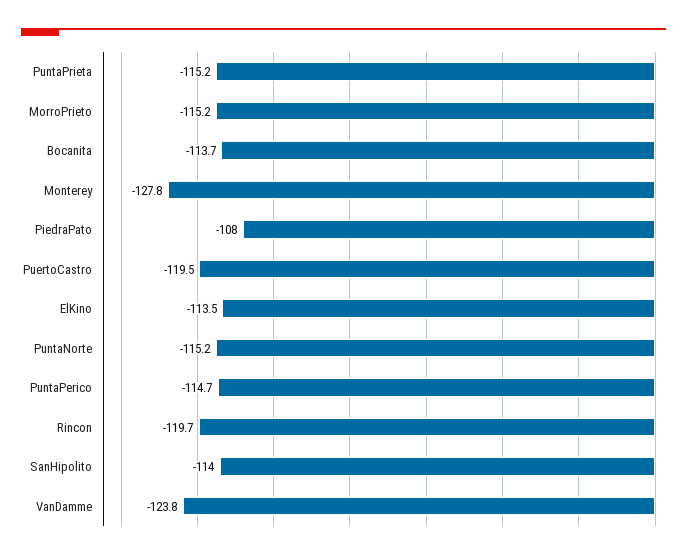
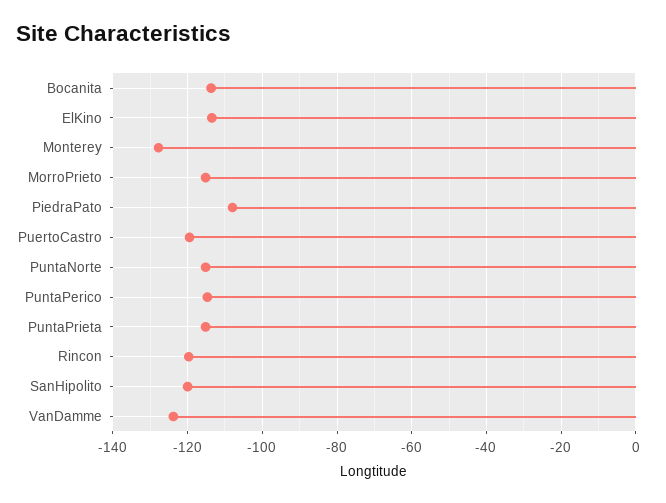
  {
    "PuntaPrieta": -115.2,
    "MorroPrieto": -115.2,
    "Bocanita": -113.7,
    "Monterey": -127.8,
    "PiedraPato": -108,
    "PuertoCastro": -119.5,
    "ElKino": -113.5,
    "PuntaNorte": -115.2,
    "PuntaPerico": -114.7,
    "Rincon": -119.7,
-   "SanHipolito": -114,
+   "SanHipolito": -120,
    "VanDamme": -123.8
  }

